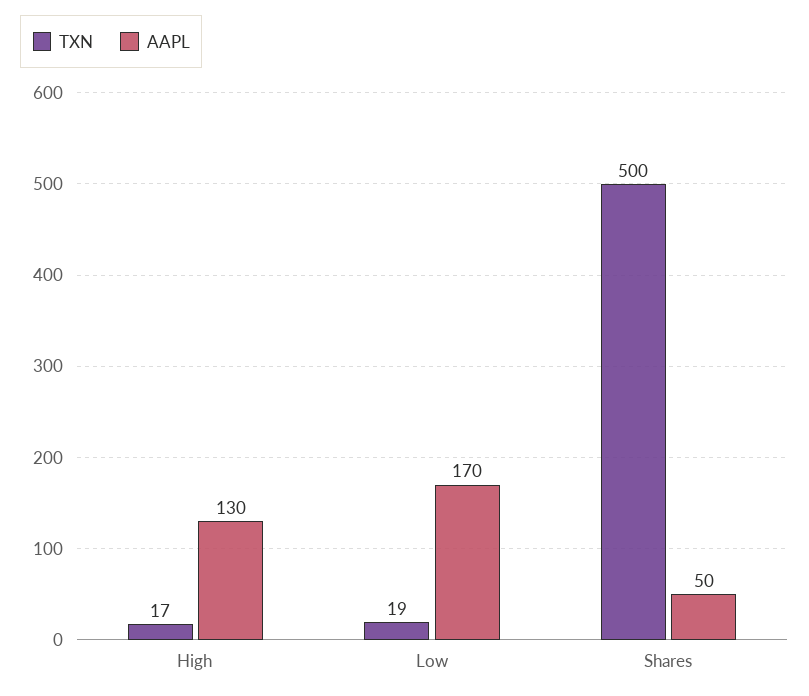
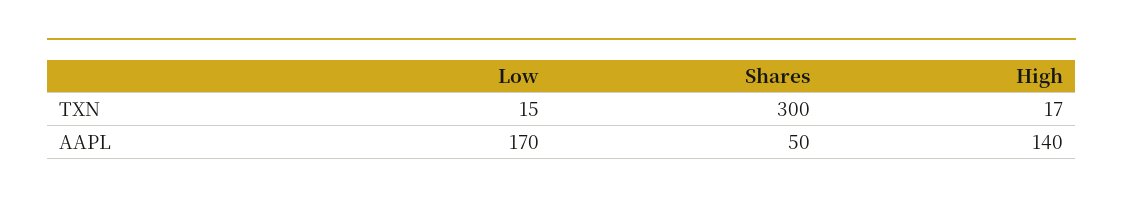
  {
    "TXN": {
      "High": 17,
-     "Low": 19,
+     "Low": 15,
-     "Shares": 500
+     "Shares": 300
    },
    "AAPL": {
-     "High": 130,
+     "High": 140,
      "Low": 170,
      "Shares": 50
    }
  }

